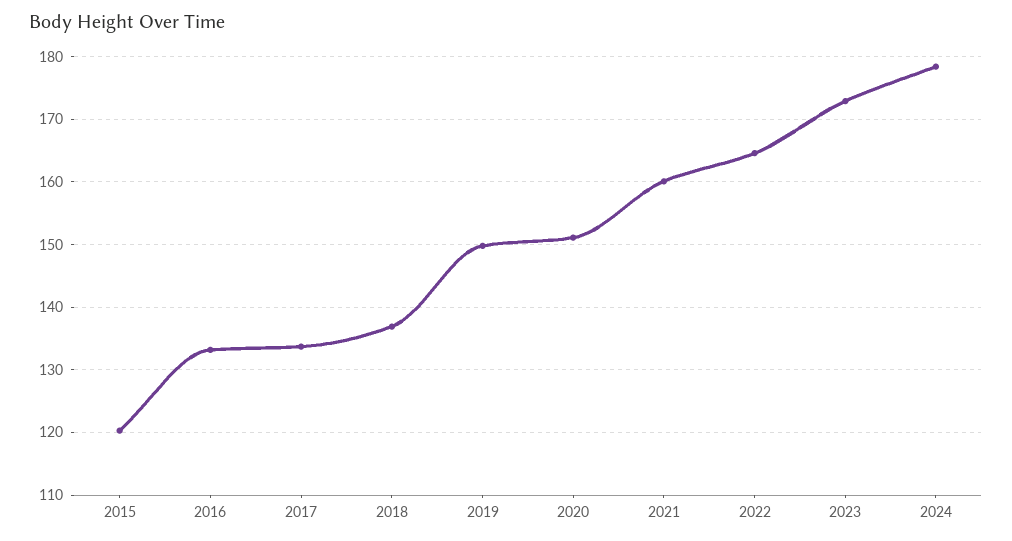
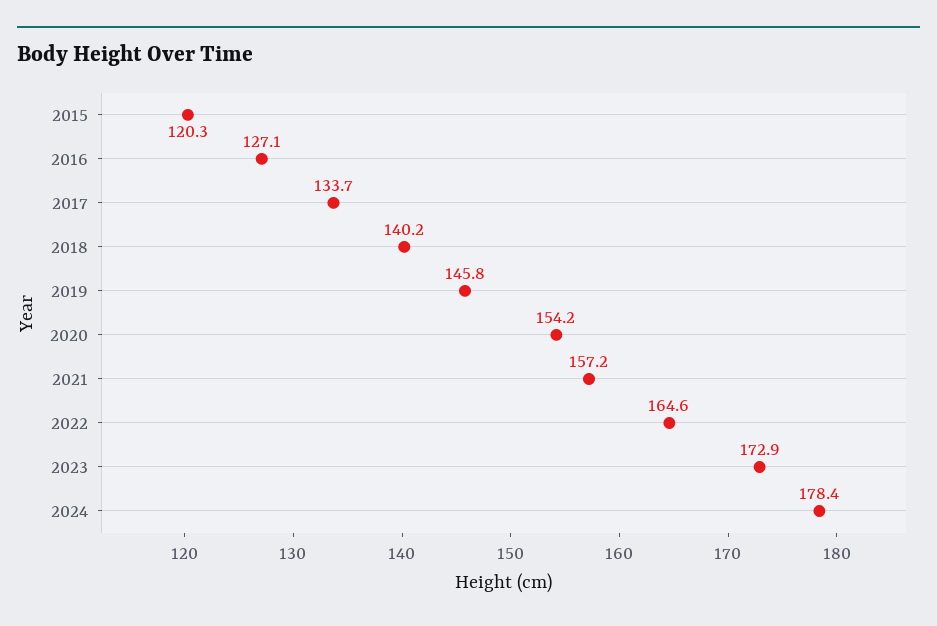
  {
    "2015": 120.3,
-   "2016": 133,
+   "2016": 127.1,
    "2017": 133.7,
-   "2018": 137,
+   "2018": 140.2,
-   "2019": 150,
+   "2019": 145.8,
-   "2020": 151,
+   "2020": 154.2,
-   "2021": 160,
+   "2021": 157.2,
    "2022": 164.6,
    "2023": 172.9,
    "2024": 178.4
  }

